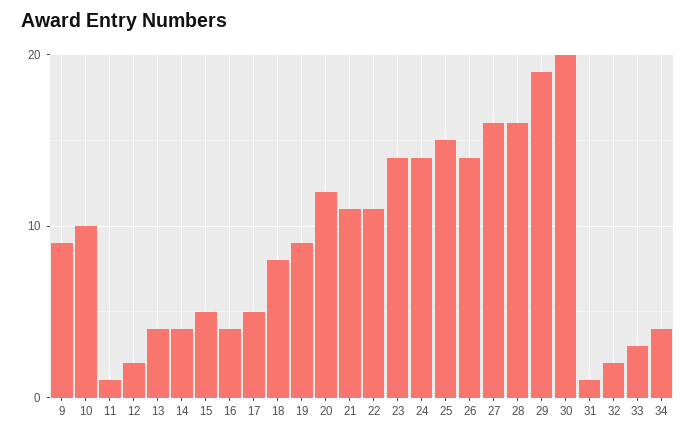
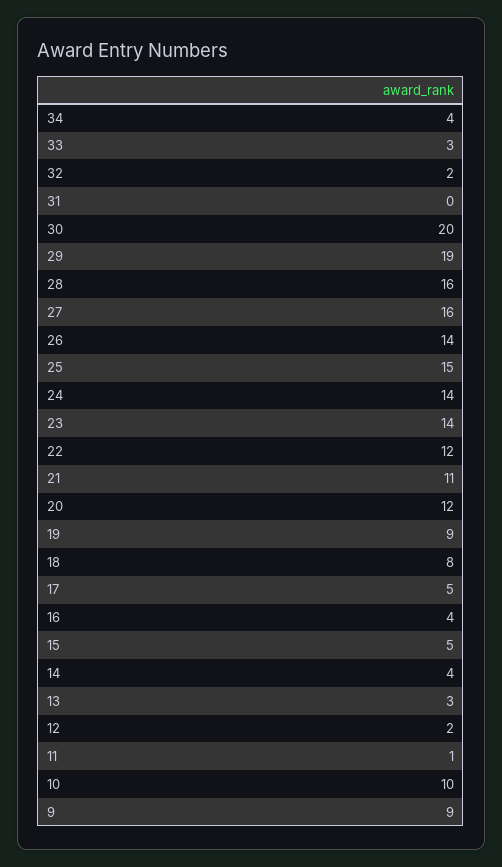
  {
    "9": 9,
    "10": 10,
    "11": 1,
    "12": 2,
-   "13": 4,
+   "13": 3,
    "14": 4,
    "15": 5,
    "16": 4,
    "17": 5,
    "18": 8,
    "19": 9,
    "20": 12,
    "21": 11,
-   "22": 11,
+   "22": 12,
    "23": 14,
    "24": 14,
    "25": 15,
    "26": 14,
    "27": 16,
    "28": 16,
    "29": 19,
    "30": 20,
-   "31": 1,
+   "31": 0,
    "32": 2,
    "33": 3,
    "34": 4
  }

